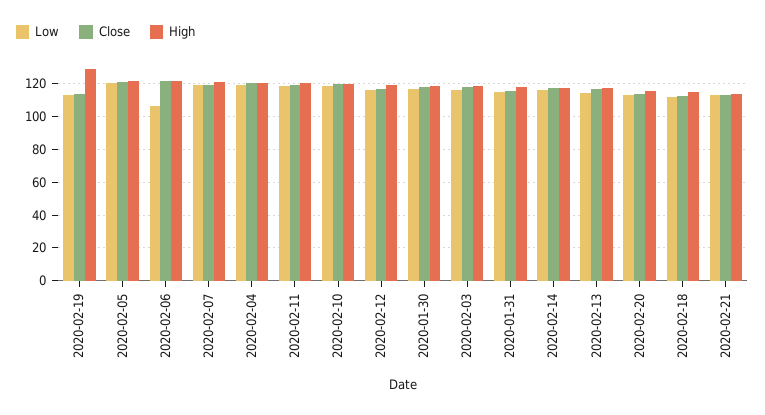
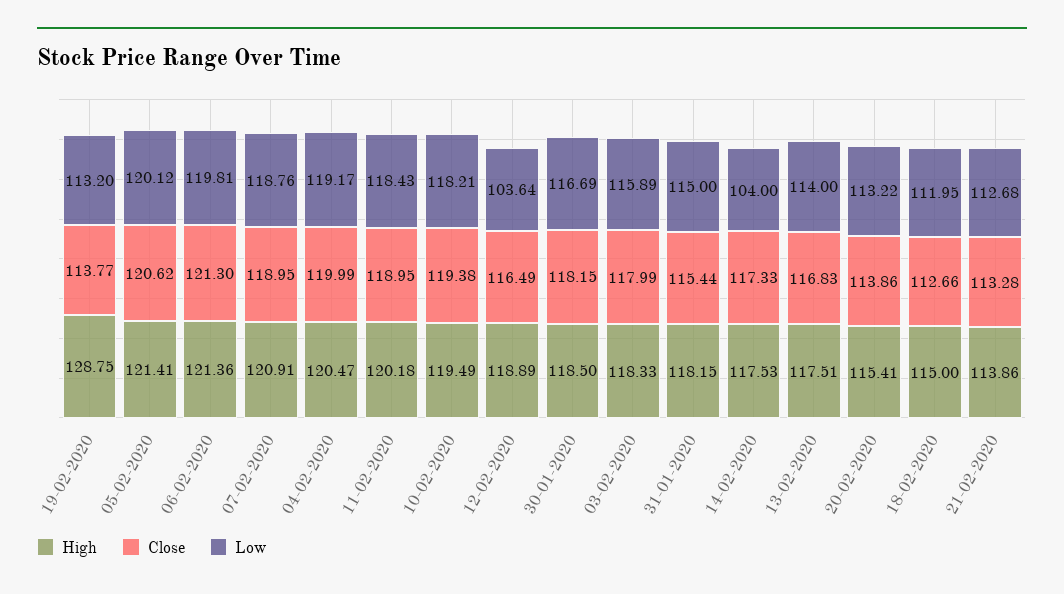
  {
    "Low": {
      "2020-02-19": 113.2,
      "2020-02-05": 120.12,
-     "2020-02-06": 105,
+     "2020-02-06": 119.81,
      "2020-02-07": 118.76,
      "2020-02-04": 119.17,
      "2020-02-11": 118.43,
      "2020-02-10": 118.21,
-     "2020-02-12": 115,
+     "2020-02-12": 103.64,
      "2020-01-30": 116.69,
      "2020-02-03": 115.89,
      "2020-01-31": 115,
-     "2020-02-14": 115,
+     "2020-02-14": 104,
      "2020-02-13": 114,
      "2020-02-20": 113.22,
      "2020-02-18": 111.95,
      "2020-02-21": 112.68
    },
    "Close": {
      "2020-02-19": 113.77,
      "2020-02-05": 120.62,
      "2020-02-06": 121.3,
      "2020-02-07": 118.95,
      "2020-02-04": 119.99,
      "2020-02-11": 118.95,
      "2020-02-10": 119.38,
      "2020-02-12": 116.49,
      "2020-01-30": 118.15,
      "2020-02-03": 117.99,
      "2020-01-31": 115.44,
      "2020-02-14": 117.33,
      "2020-02-13": 116.83,
      "2020-02-20": 113.86,
      "2020-02-18": 112.66,
      "2020-02-21": 113.28
    },
    "High": {
      "2020-02-19": 128.75,
      "2020-02-05": 121.41,
      "2020-02-06": 121.36,
      "2020-02-07": 120.91,
      "2020-02-04": 120.47,
      "2020-02-11": 120.18,
      "2020-02-10": 119.49,
      "2020-02-12": 118.89,
      "2020-01-30": 118.5,
      "2020-02-03": 118.33,
      "2020-01-31": 118.15,
      "2020-02-14": 117.53,
      "2020-02-13": 117.51,
      "2020-02-20": 115.41,
      "2020-02-18": 115,
      "2020-02-21": 113.86
    }
  }

